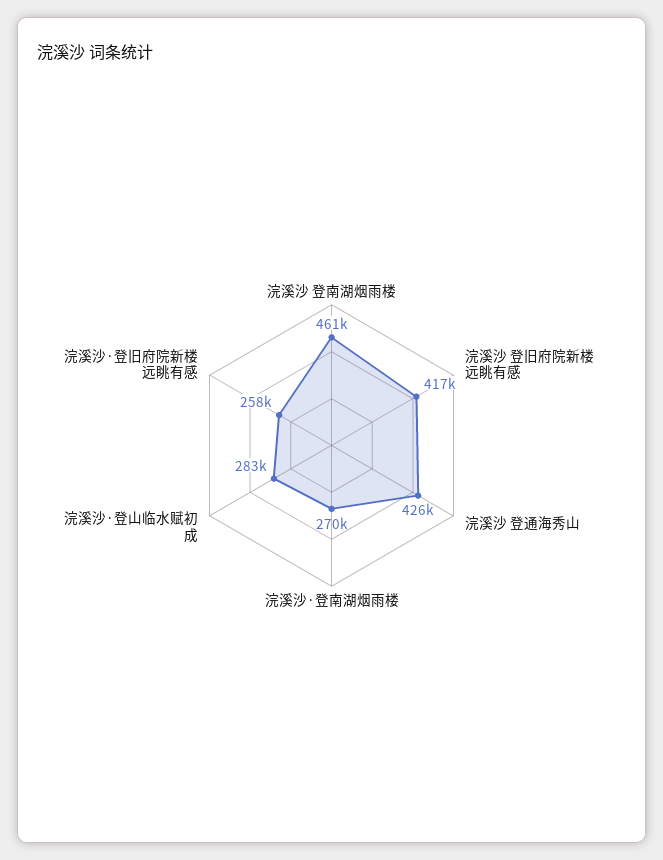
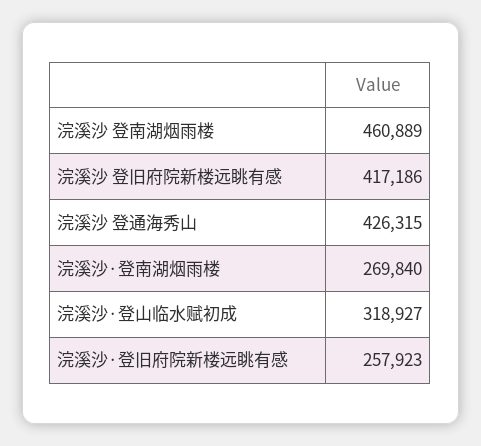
  {
    "浣溪沙 登南湖烟雨楼": 460889,
    "浣溪沙 登旧府院新楼远眺有感": 417186,
    "浣溪沙 登通海秀山": 426315,
    "浣溪沙·登南湖烟雨楼": 269840,
-   "浣溪沙·登山临水赋初成": 283000,
+   "浣溪沙·登山临水赋初成": 318927,
    "浣溪沙·登旧府院新楼远眺有感": 257923
  }

